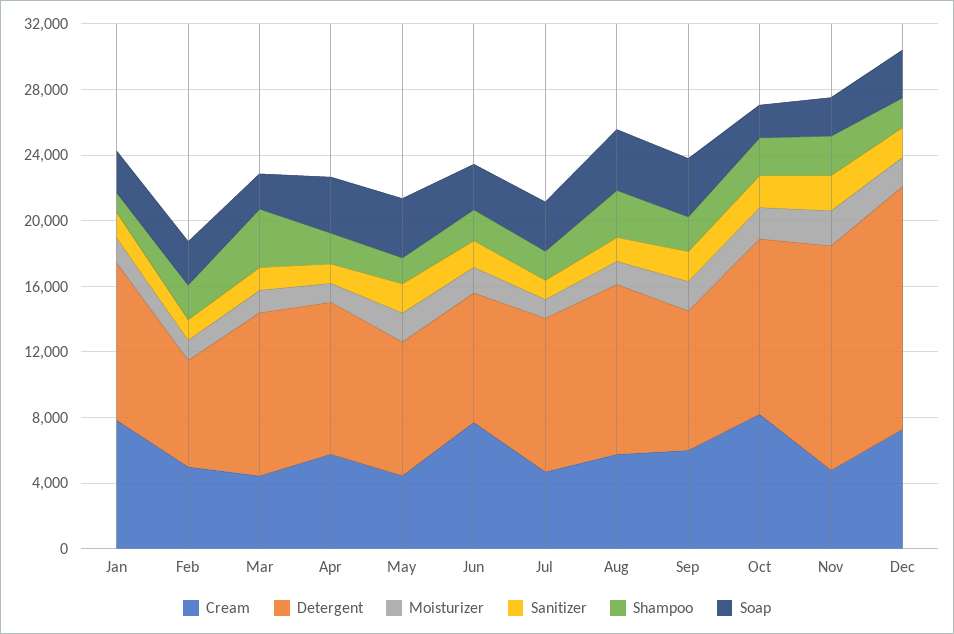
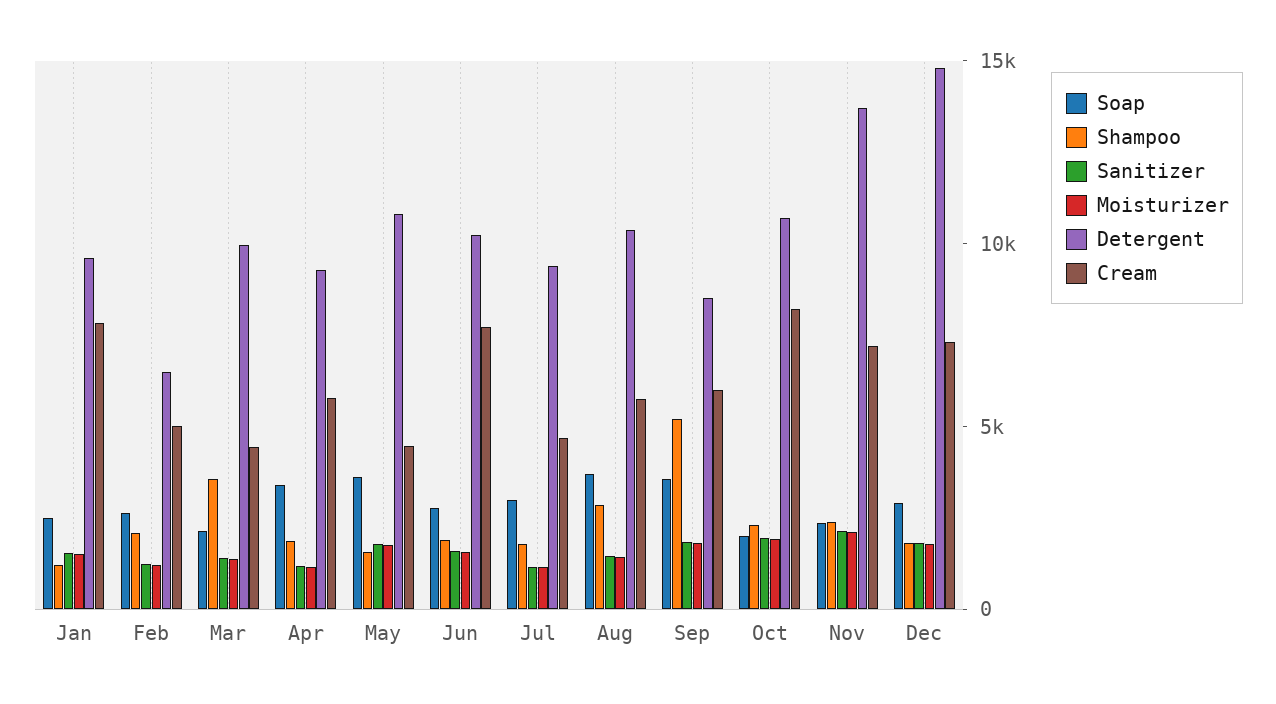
  {
    "Cream": {
      "Jan": 8000,
      "Feb": 5000,
      "Mar": 4000,
      "Apr": 6000,
      "May": 4000,
      "Jun": 8000,
      "Jul": 5000,
      "Aug": 6000,
      "Sep": 6000,
      "Oct": 8000,
-     "Nov": 5000,
+     "Nov": 7000,
      "Dec": 7000
    },
    "Detergent": {
      "Jan": 10000,
      "Feb": 7000,
      "Mar": 10000,
      "Apr": 9000,
-     "May": 8000,
+     "May": 11000,
-     "Jun": 8000,
+     "Jun": 10000,
      "Jul": 9000,
      "Aug": 10000,
      "Sep": 9000,
      "Oct": 11000,
      "Nov": 14000,
      "Dec": 15000
    },
    "Moisturizer": {
      "Jan": 2000,
      "Feb": 1000,
      "Mar": 1000,
      "Apr": 1000,
      "May": 2000,
      "Jun": 2000,
      "Jul": 1000,
      "Aug": 1000,
      "Sep": 2000,
      "Oct": 2000,
      "Nov": 2000,
      "Dec": 2000
    },
    "Sanitizer": {
      "Jan": 2000,
      "Feb": 1000,
      "Mar": 1000,
      "Apr": 1000,
      "May": 2000,
      "Jun": 2000,
      "Jul": 1000,
      "Aug": 1000,
      "Sep": 2000,
      "Oct": 2000,
      "Nov": 2000,
      "Dec": 2000
    },
    "Shampoo": {
      "Jan": 1000,
      "Feb": 2000,
      "Mar": 4000,
      "Apr": 2000,
      "May": 2000,
      "Jun": 2000,
      "Jul": 2000,
      "Aug": 3000,
-     "Sep": 2000,
+     "Sep": 5000,
      "Oct": 2000,
      "Nov": 2000,
      "Dec": 2000
    },
    "Soap": {
      "Jan": 3000,
      "Feb": 3000,
      "Mar": 2000,
      "Apr": 3000,
      "May": 4000,
      "Jun": 3000,
      "Jul": 3000,
      "Aug": 4000,
      "Sep": 4000,
      "Oct": 2000,
      "Nov": 2000,
      "Dec": 3000
    }
  }

